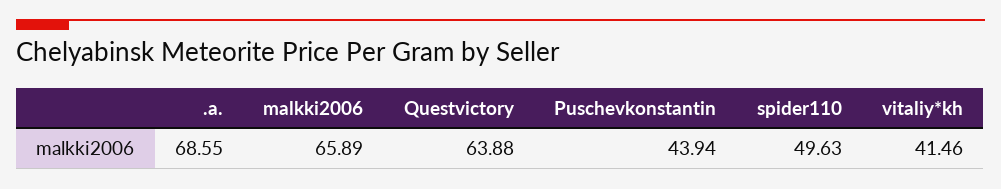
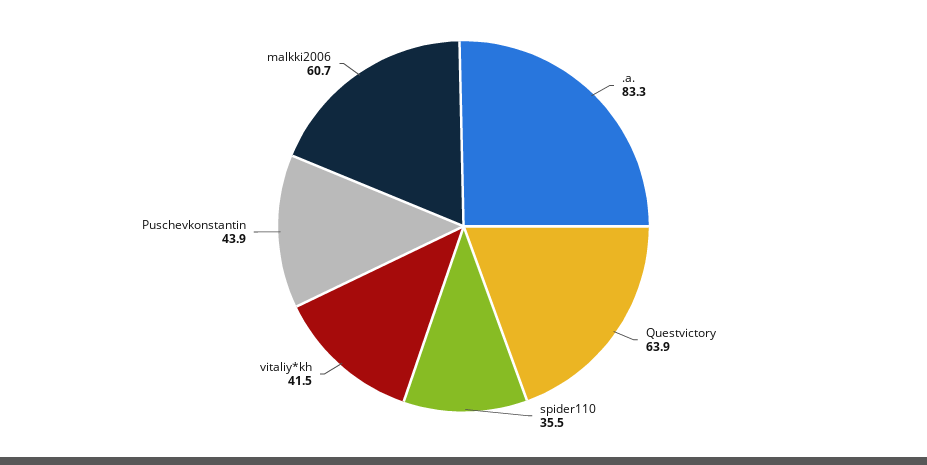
  {
-   ".a.": 68.55,
+   ".a.": 83.3,
-   "malkki2006": 65.89,
+   "malkki2006": 60.7,
    "Questvictory": 63.88,
    "Puschevkonstantin": 43.94,
-   "spider110": 49.63,
+   "spider110": 35.5,
    "vitaliy*kh": 41.46
  }

